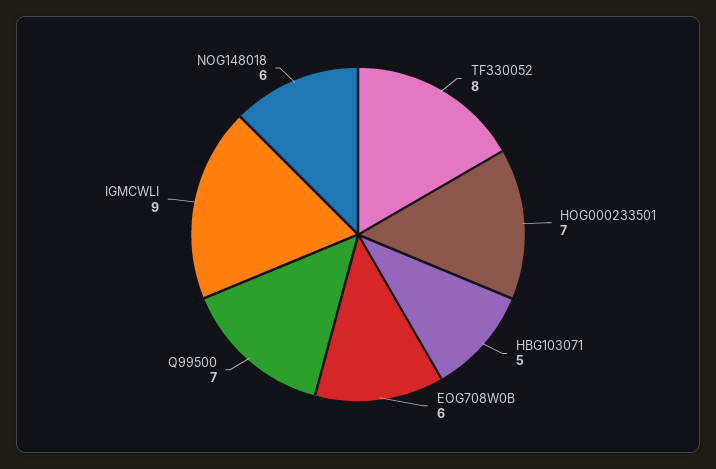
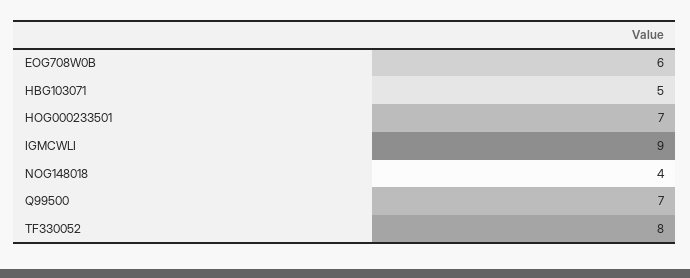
  {
    "TF330052": 8,
    "HOG000233501": 7,
    "HBG103071": 5,
    "EOG708W0B": 6,
    "Q99500": 7,
    "IGMCWLI": 9,
-   "NOG148018": 6
+   "NOG148018": 4
  }

